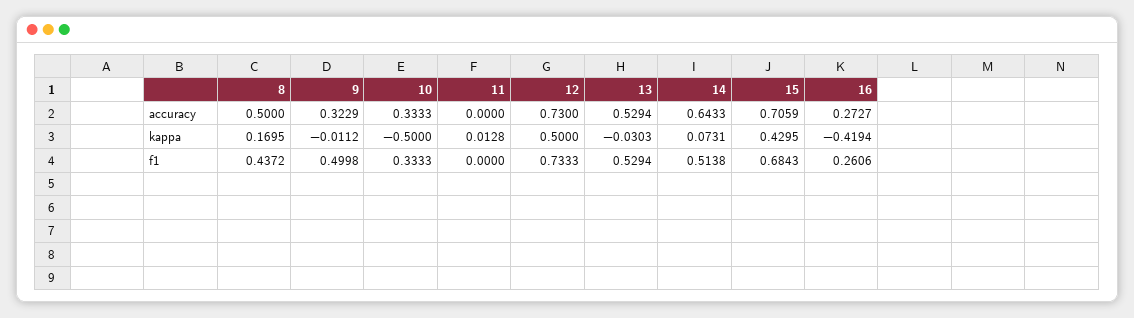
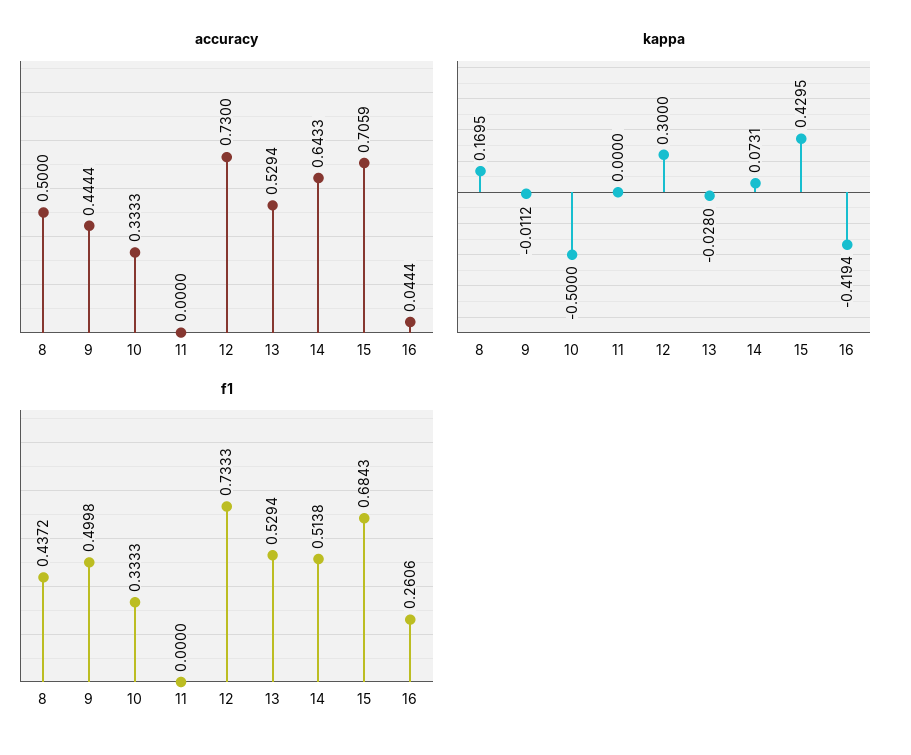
  {
    "accuracy": {
      "8": 0.5,
-     "9": 0.3229,
+     "9": 0.4444,
      "10": 0.3333,
      "11": 0,
      "12": 0.73,
      "13": 0.5294,
      "14": 0.6433,
      "15": 0.7059,
-     "16": 0.2727
+     "16": 0.0444
    },
    "kappa": {
      "8": 0.1695,
      "9": -0.0112,
      "10": -0.5,
-     "11": 0.0128,
+     "11": 0,
-     "12": 0.5,
+     "12": 0.3,
-     "13": -0.0303,
+     "13": -0.028,
      "14": 0.0731,
      "15": 0.4295,
      "16": -0.4194
    },
    "f1": {
      "8": 0.4372,
      "9": 0.4998,
      "10": 0.3333,
      "11": 0,
      "12": 0.7333,
      "13": 0.5294,
      "14": 0.5138,
      "15": 0.6843,
      "16": 0.2606
    }
  }

